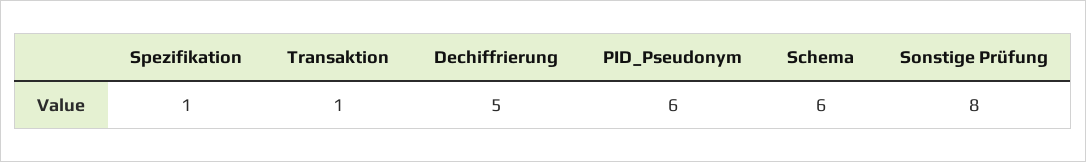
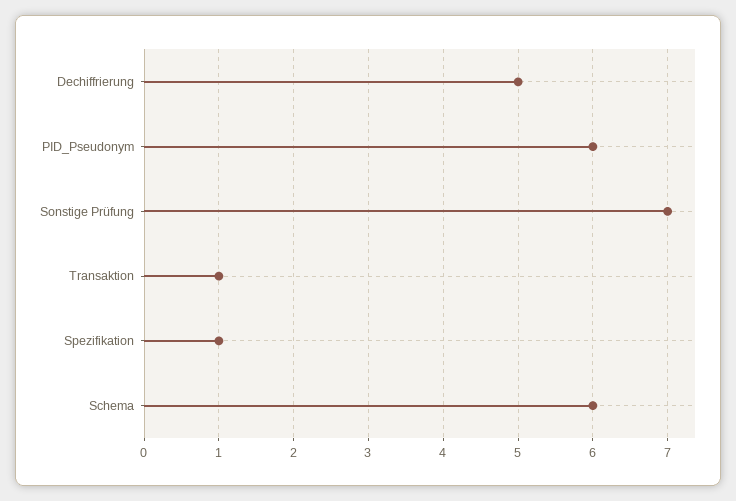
  {
    "Spezifikation": 1,
    "Transaktion": 1,
    "Dechiffrierung": 5,
    "PID_Pseudonym": 6,
    "Schema": 6,
-   "Sonstige Prüfung": 8
+   "Sonstige Prüfung": 7
  }

